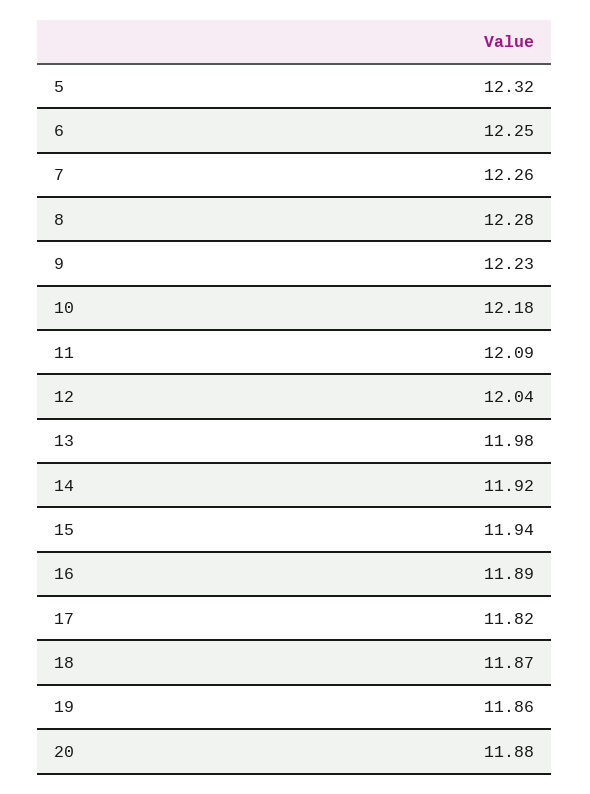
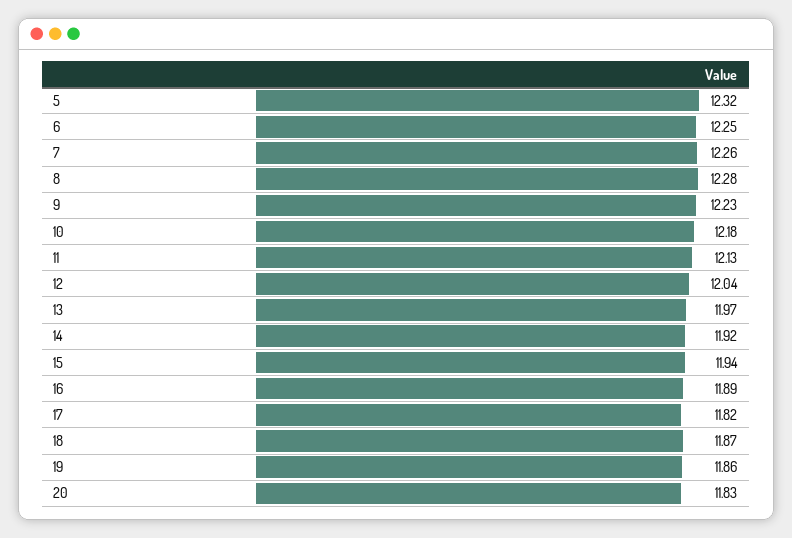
  {
    "5": 12.32,
    "6": 12.25,
    "7": 12.26,
    "8": 12.28,
    "9": 12.23,
    "10": 12.18,
-   "11": 12.09,
+   "11": 12.13,
    "12": 12.04,
-   "13": 11.98,
+   "13": 11.97,
    "14": 11.92,
    "15": 11.94,
    "16": 11.89,
    "17": 11.82,
    "18": 11.87,
    "19": 11.86,
-   "20": 11.88
+   "20": 11.83
  }

